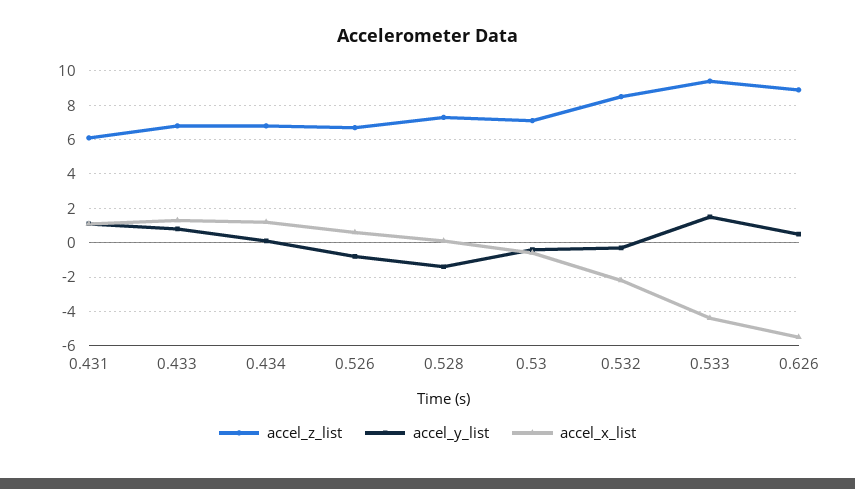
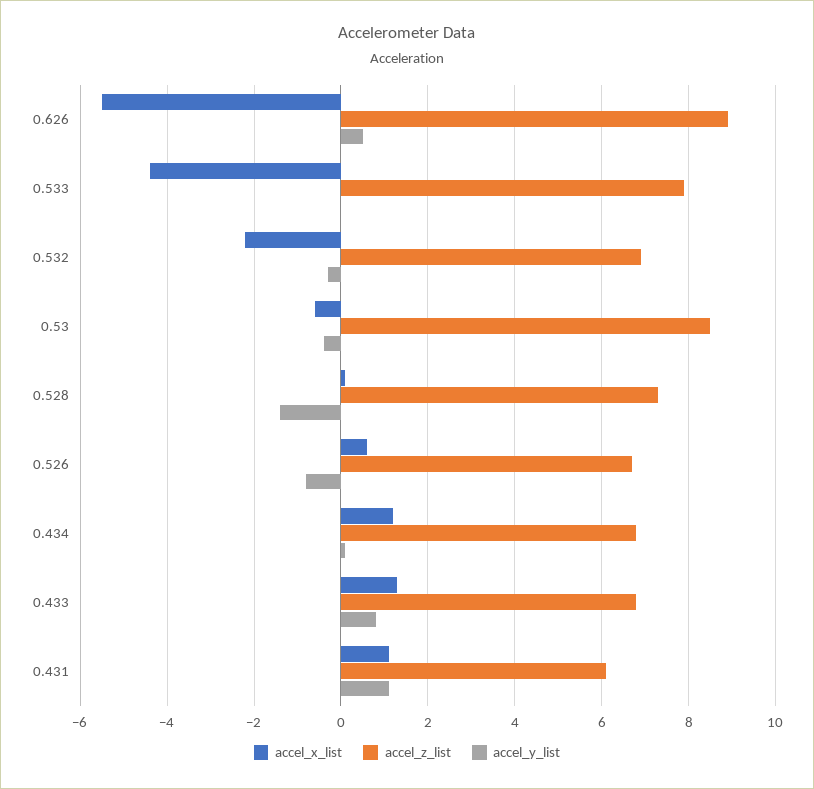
  {
    "accel_z_list": {
      "0.431": 6,
      "0.433": 7,
      "0.434": 7,
      "0.526": 6.5,
      "0.528": 7.5,
-     "0.53": 7,
+     "0.53": 8.5,
-     "0.532": 8.5,
+     "0.532": 7,
-     "0.533": 9.5,
+     "0.533": 8,
      "0.626": 9
    },
    "accel_y_list": {
      "0.431": 1,
      "0.433": 1,
      "0.434": 0,
      "0.526": -1,
      "0.528": -1.5,
      "0.53": -0.5,
      "0.532": -0.5,
-     "0.533": 1.5,
+     "0.533": 0,
      "0.626": 0.5
    },
    "accel_x_list": {
      "0.431": 1,
      "0.433": 1.5,
      "0.434": 1,
      "0.526": 0.5,
      "0.528": 0,
      "0.53": -0.5,
      "0.532": -2,
      "0.533": -4.5,
      "0.626": -5.5
    }
  }

